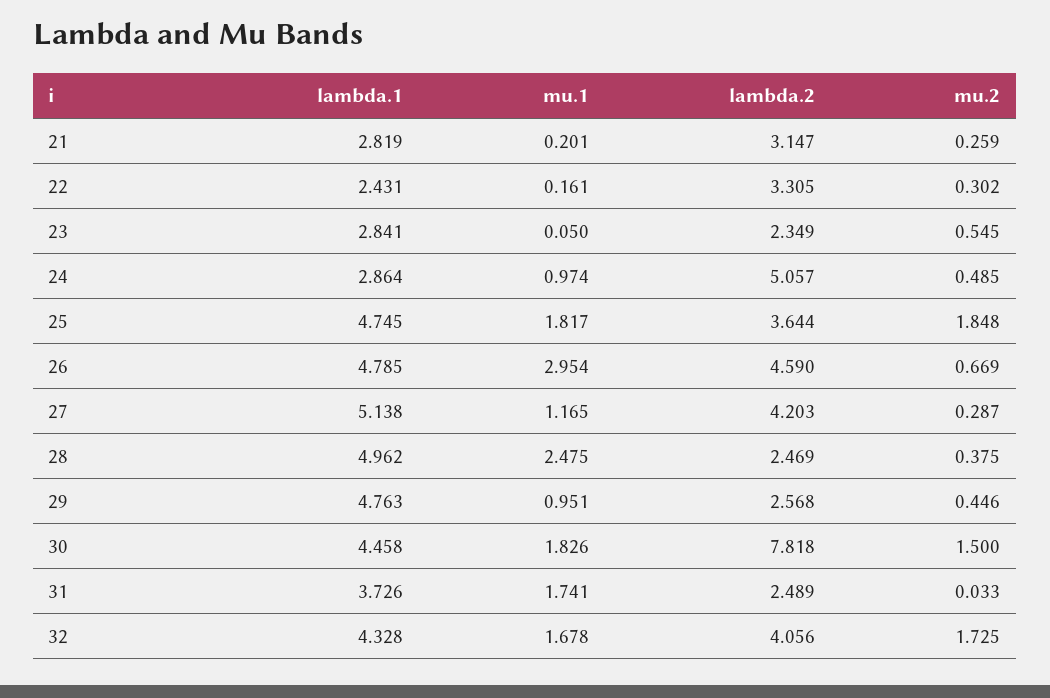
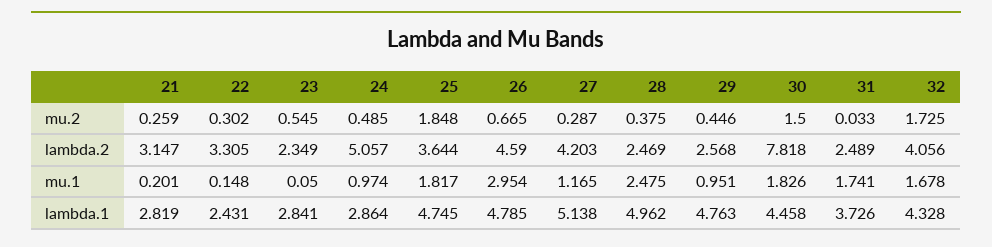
  {
    "lambda.1": {
      "21": 2.819,
      "22": 2.431,
      "23": 2.841,
      "24": 2.864,
      "25": 4.745,
      "26": 4.785,
      "27": 5.138,
      "28": 4.962,
      "29": 4.763,
      "30": 4.458,
      "31": 3.726,
      "32": 4.328
    },
    "mu.1": {
      "21": 0.201,
-     "22": 0.161,
+     "22": 0.148,
      "23": 0.05,
      "24": 0.974,
      "25": 1.817,
      "26": 2.954,
      "27": 1.165,
      "28": 2.475,
      "29": 0.951,
      "30": 1.826,
      "31": 1.741,
      "32": 1.678
    },
    "lambda.2": {
      "21": 3.147,
      "22": 3.305,
      "23": 2.349,
      "24": 5.057,
      "25": 3.644,
      "26": 4.59,
      "27": 4.203,
      "28": 2.469,
      "29": 2.568,
      "30": 7.818,
      "31": 2.489,
      "32": 4.056
    },
    "mu.2": {
      "21": 0.259,
      "22": 0.302,
      "23": 0.545,
      "24": 0.485,
      "25": 1.848,
-     "26": 0.669,
+     "26": 0.665,
      "27": 0.287,
      "28": 0.375,
      "29": 0.446,
      "30": 1.5,
      "31": 0.033,
      "32": 1.725
    }
  }

